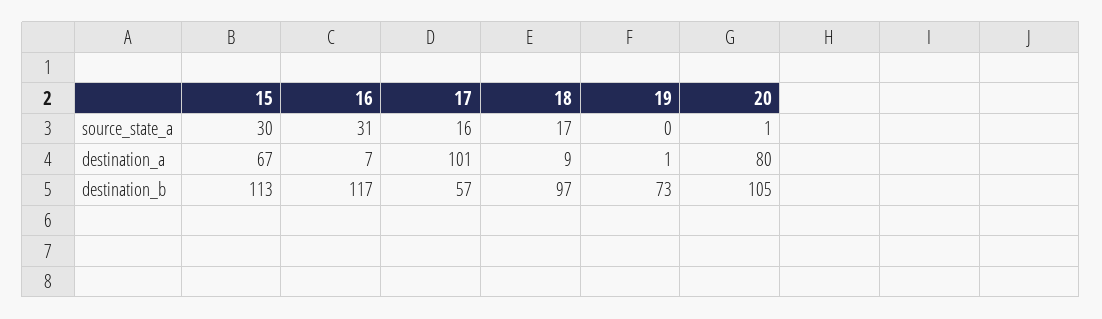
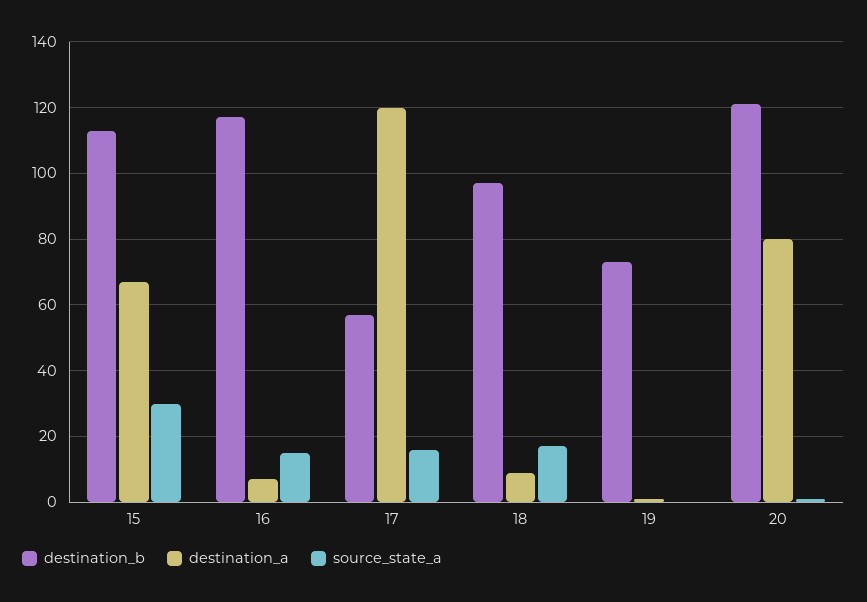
  {
    "source_state_a": {
      "15": 30,
-     "16": 31,
+     "16": 15,
      "17": 16,
      "18": 17,
      "19": 0,
      "20": 1
    },
    "destination_a": {
      "15": 67,
      "16": 7,
-     "17": 101,
+     "17": 120,
      "18": 9,
      "19": 1,
      "20": 80
    },
    "destination_b": {
      "15": 113,
      "16": 117,
      "17": 57,
      "18": 97,
      "19": 73,
-     "20": 105
+     "20": 120
    }
  }

